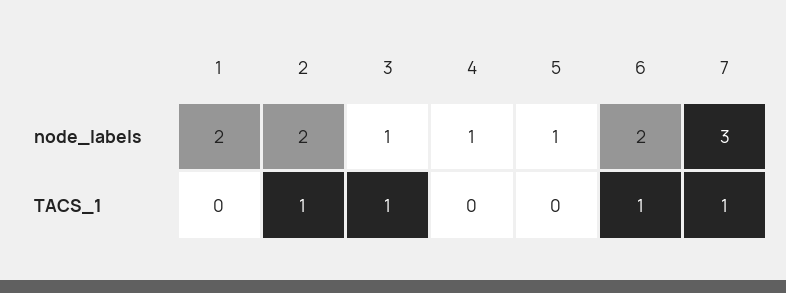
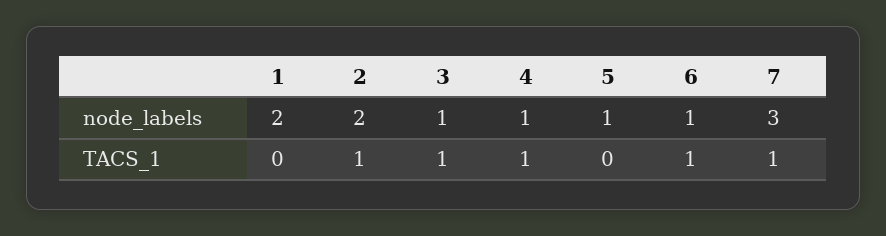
  {
    "1": {
      "node_labels": 2,
      "TACS_1": 0
    },
    "2": {
      "node_labels": 2,
      "TACS_1": 1
    },
    "3": {
      "node_labels": 1,
      "TACS_1": 1
    },
    "4": {
      "node_labels": 1,
-     "TACS_1": 0
+     "TACS_1": 1
    },
    "5": {
      "node_labels": 1,
      "TACS_1": 0
    },
    "6": {
-     "node_labels": 2,
+     "node_labels": 1,
      "TACS_1": 1
    },
    "7": {
      "node_labels": 3,
      "TACS_1": 1
    }
  }

